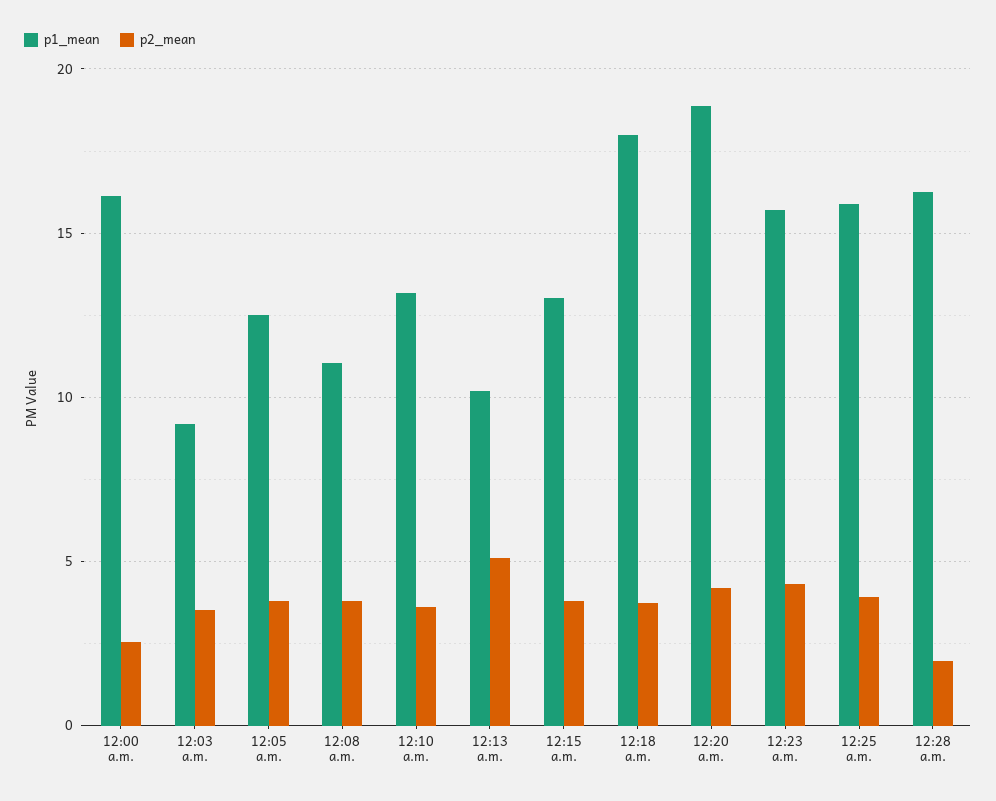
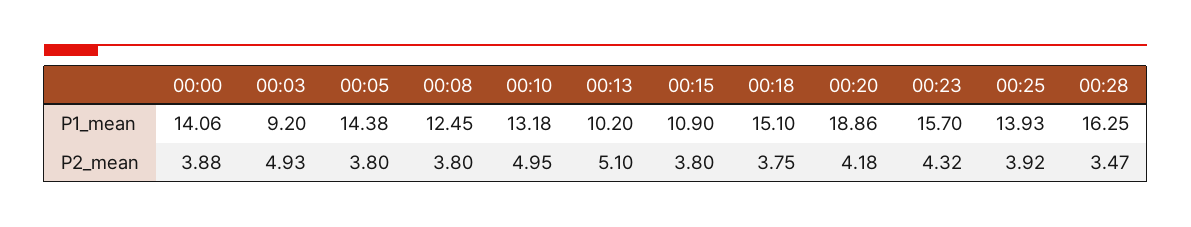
  {
    "p1_mean": {
-     "12:00 a.m.": 16,
+     "12:00 a.m.": 14.06,
      "12:03 a.m.": 9.2,
-     "12:05 a.m.": 12.5,
+     "12:05 a.m.": 14.38,
-     "12:08 a.m.": 11,
+     "12:08 a.m.": 12.45,
      "12:10 a.m.": 13.18,
      "12:13 a.m.": 10.2,
-     "12:15 a.m.": 13,
+     "12:15 a.m.": 10.9,
-     "12:18 a.m.": 18,
+     "12:18 a.m.": 15.1,
      "12:20 a.m.": 18.86,
      "12:23 a.m.": 15.7,
-     "12:25 a.m.": 16,
+     "12:25 a.m.": 13.93,
      "12:28 a.m.": 16.25
    },
    "p2_mean": {
-     "12:00 a.m.": 2.5,
+     "12:00 a.m.": 3.88,
-     "12:03 a.m.": 3.5,
+     "12:03 a.m.": 4.93,
      "12:05 a.m.": 3.8,
      "12:08 a.m.": 3.8,
-     "12:10 a.m.": 3.5,
+     "12:10 a.m.": 4.95,
      "12:13 a.m.": 5.1,
      "12:15 a.m.": 3.8,
      "12:18 a.m.": 3.75,
      "12:20 a.m.": 4.18,
      "12:23 a.m.": 4.32,
      "12:25 a.m.": 3.92,
-     "12:28 a.m.": 2
+     "12:28 a.m.": 3.47
    }
  }

